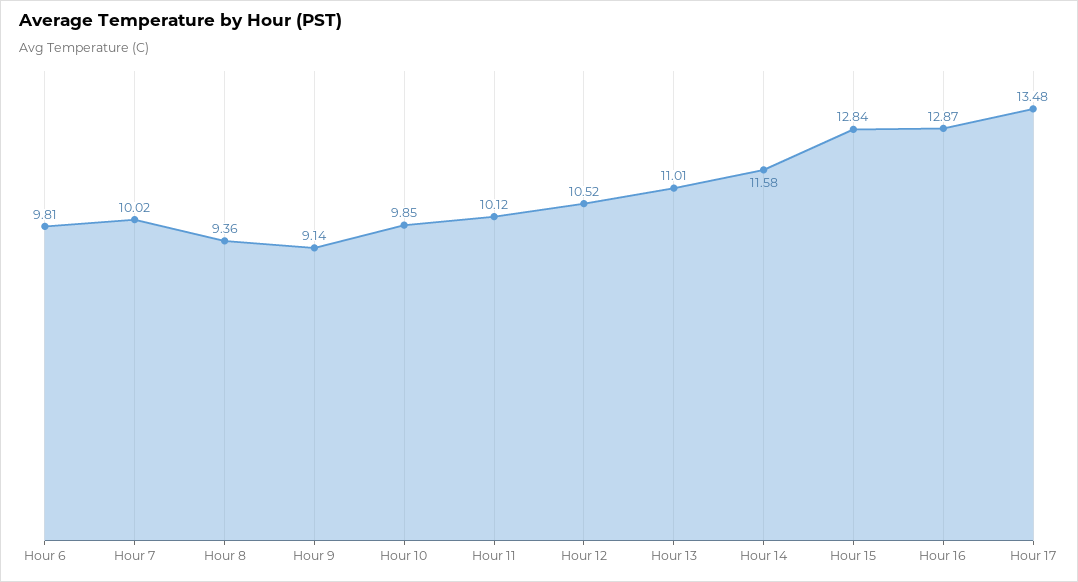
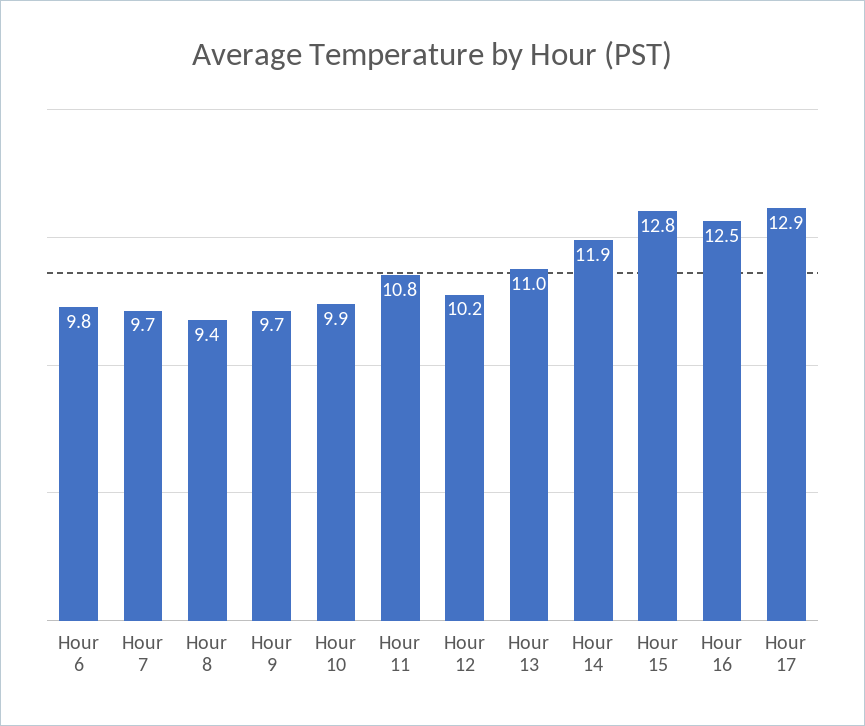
  {
    "Hour 6": 9.81,
-   "Hour 7": 10.02,
+   "Hour 7": 9.7,
    "Hour 8": 9.36,
-   "Hour 9": 9.14,
+   "Hour 9": 9.7,
    "Hour 10": 9.85,
-   "Hour 11": 10.12,
+   "Hour 11": 10.8,
-   "Hour 12": 10.52,
+   "Hour 12": 10.2,
    "Hour 13": 11.01,
-   "Hour 14": 11.58,
+   "Hour 14": 11.9,
    "Hour 15": 12.84,
-   "Hour 16": 12.87,
+   "Hour 16": 12.5,
-   "Hour 17": 13.48
+   "Hour 17": 12.9
  }

